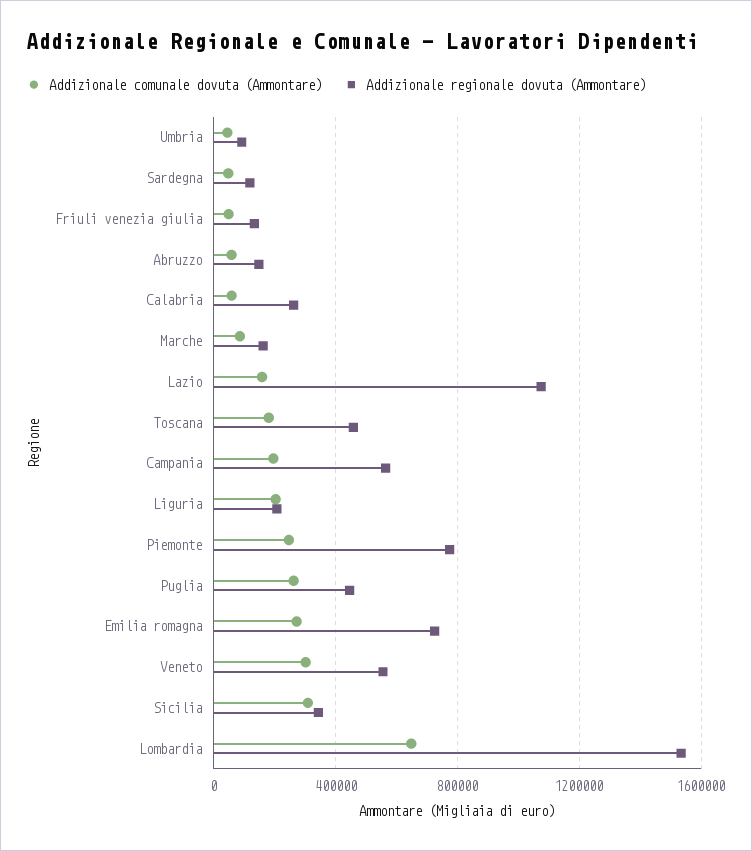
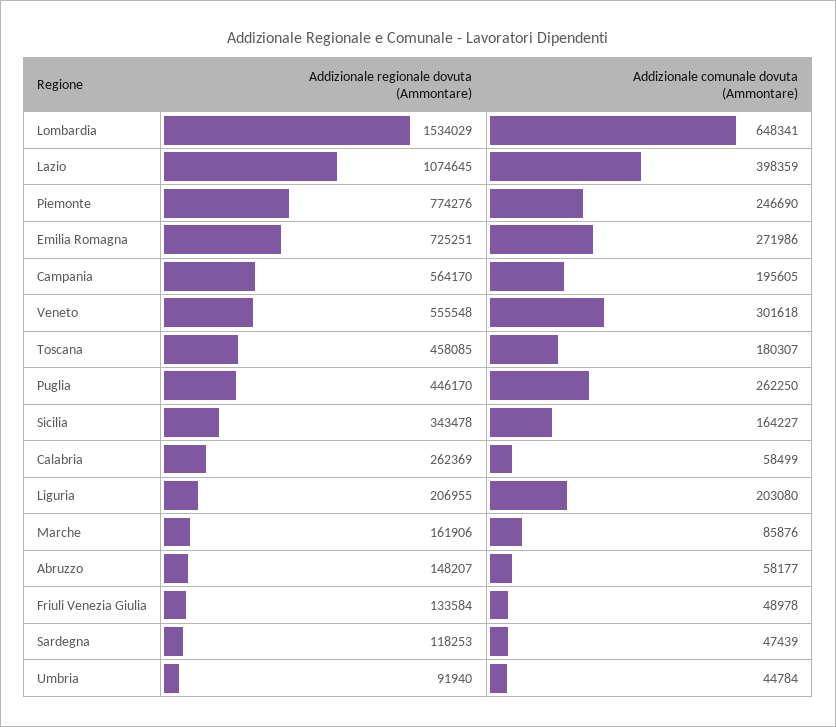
  {
    "Addizionale comunale dovuta (Ammontare)": {
      "Umbria": 44784,
      "Sardegna": 47439,
      "Friuli venezia giulia": 48978,
      "Abruzzo": 58177,
      "Calabria": 58499,
      "Marche": 85876,
-     "Lazio": 150000,
+     "Lazio": 398359,
      "Toscana": 180307,
      "Campania": 195605,
      "Liguria": 203080,
      "Piemonte": 246690,
      "Puglia": 262250,
      "Emilia romagna": 271986,
      "Veneto": 301618,
-     "Sicilia": 300000,
+     "Sicilia": 164227,
      "Lombardia": 648341
    },
    "Addizionale regionale dovuta (Ammontare)": {
      "Umbria": 91940,
      "Sardegna": 118253,
      "Friuli venezia giulia": 133584,
      "Abruzzo": 148207,
      "Calabria": 262369,
      "Marche": 161906,
      "Lazio": 1074645,
      "Toscana": 458085,
      "Campania": 564170,
      "Liguria": 206955,
      "Piemonte": 774276,
      "Puglia": 446170,
      "Emilia romagna": 725251,
      "Veneto": 555548,
      "Sicilia": 343478,
      "Lombardia": 1534029
    }
  }

